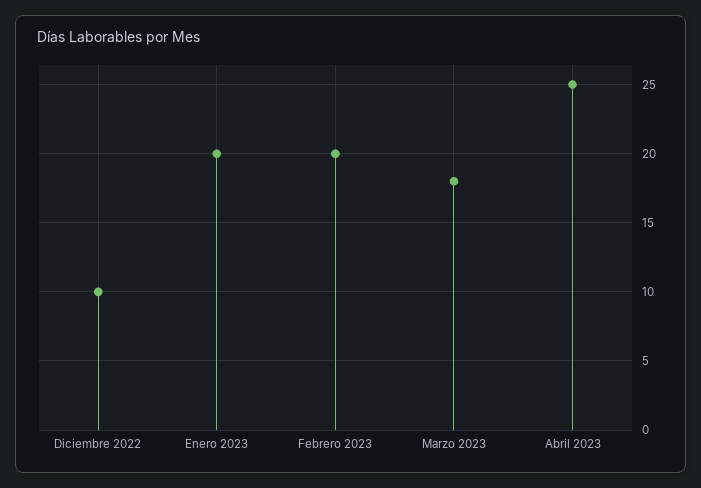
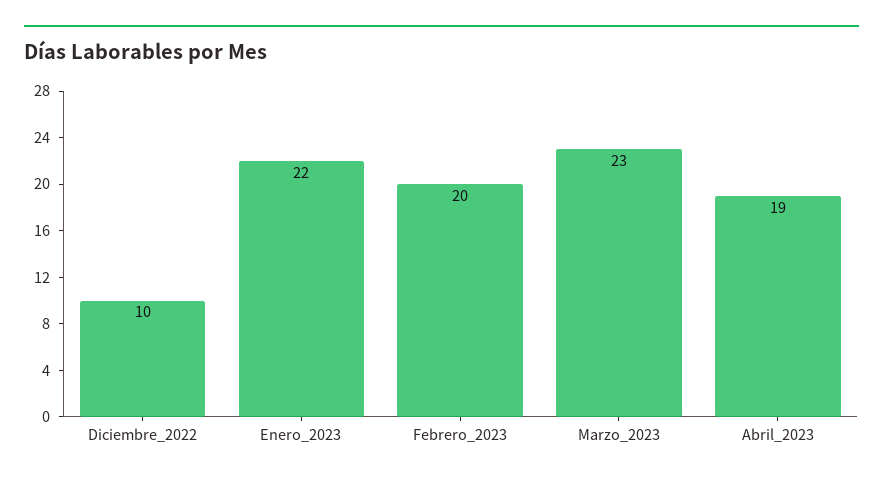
  {
    "Diciembre 2022": 10,
-   "Enero 2023": 20,
+   "Enero 2023": 22,
    "Febrero 2023": 20,
-   "Marzo 2023": 18,
+   "Marzo 2023": 23,
-   "Abril 2023": 25
+   "Abril 2023": 19
  }

